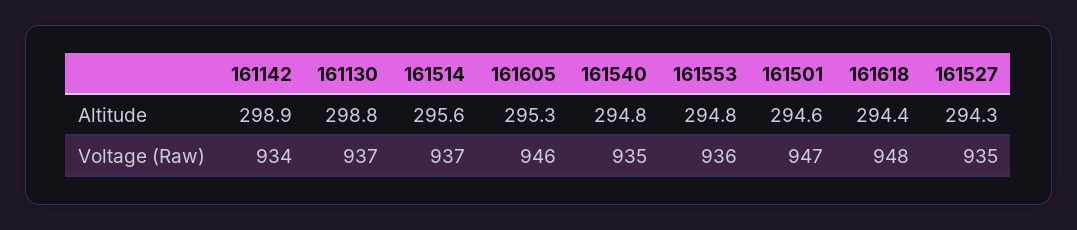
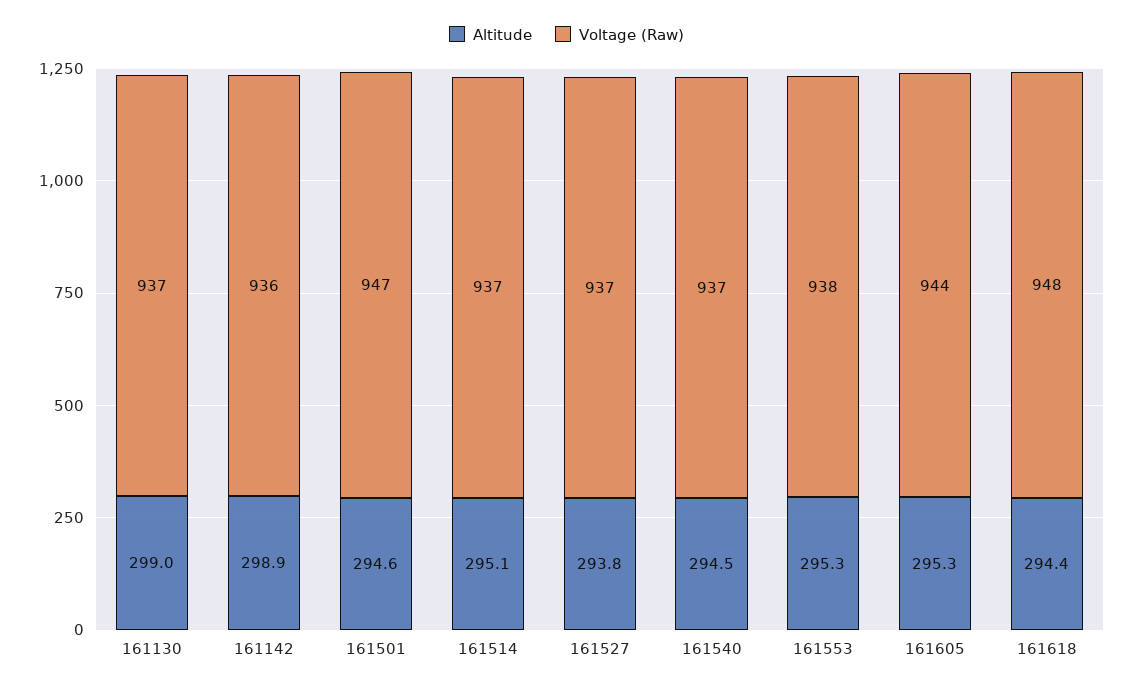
  {
    "Altitude": {
      "161142": 298.9,
-     "161130": 298.8,
+     "161130": 299,
-     "161514": 295.6,
+     "161514": 295.1,
      "161605": 295.3,
-     "161540": 294.8,
+     "161540": 294.5,
-     "161553": 294.8,
+     "161553": 295.3,
      "161501": 294.6,
      "161618": 294.4,
-     "161527": 294.3
+     "161527": 293.8
    },
    "Voltage (Raw)": {
-     "161142": 934,
+     "161142": 936,
      "161130": 937,
      "161514": 937,
-     "161605": 946,
+     "161605": 944,
-     "161540": 935,
+     "161540": 937,
-     "161553": 936,
+     "161553": 938,
      "161501": 947,
      "161618": 948,
-     "161527": 935
+     "161527": 937
    }
  }

